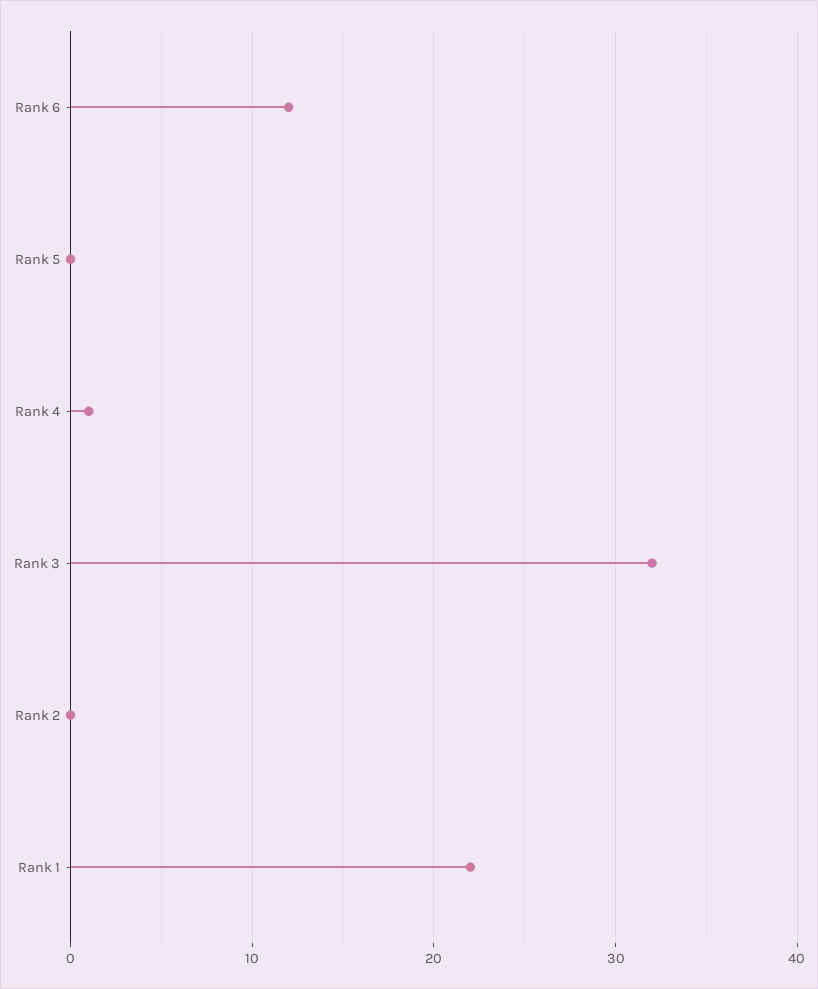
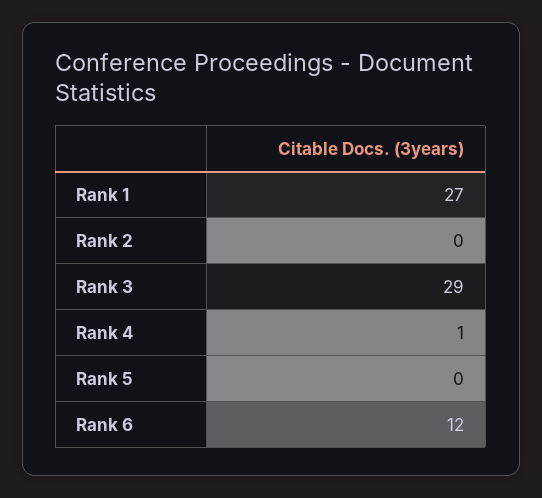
  {
    "Rank 6": 12,
    "Rank 5": 0,
    "Rank 4": 1,
-   "Rank 3": 32,
+   "Rank 3": 29,
    "Rank 2": 0,
-   "Rank 1": 22
+   "Rank 1": 27
  }

